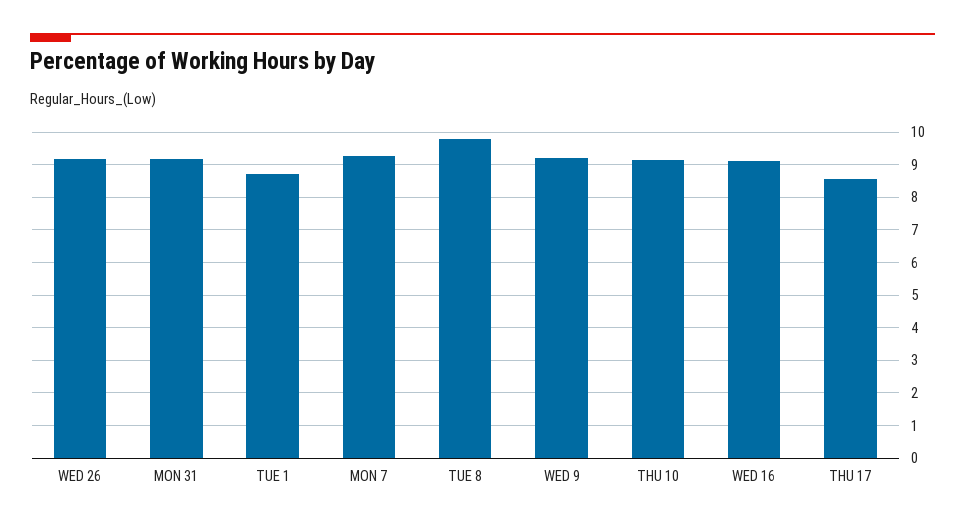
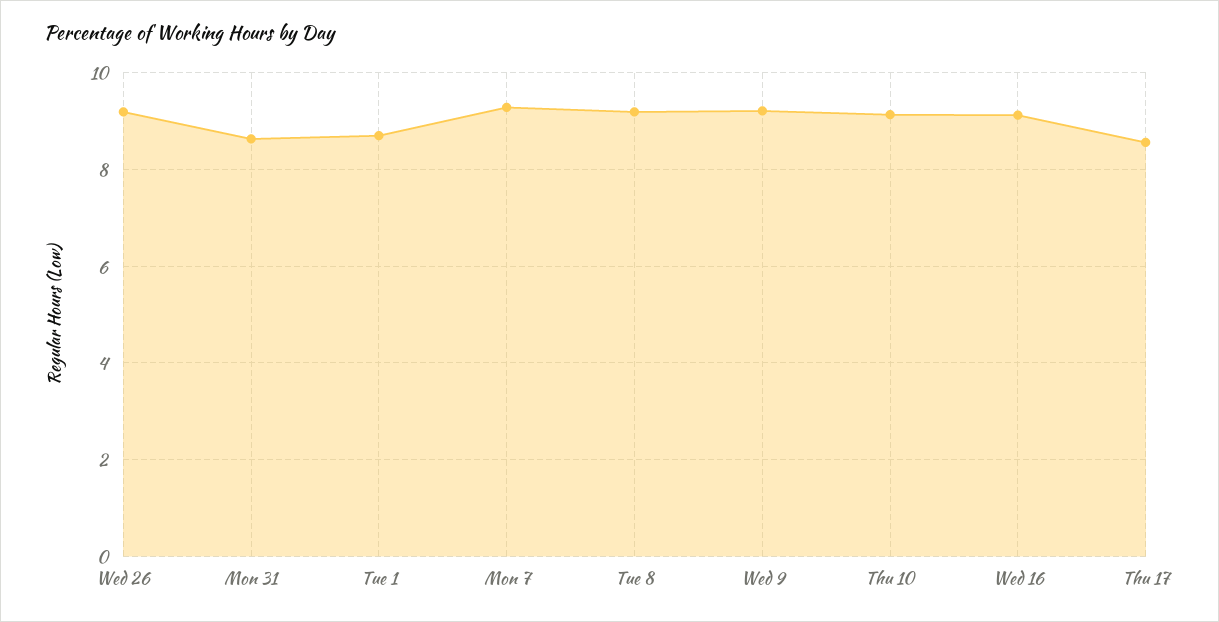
  {
    "WED 26": 9.2,
-   "MON 31": 9.2,
+   "MON 31": 8.6,
    "TUE 1": 8.8,
    "MON 7": 9.2,
-   "TUE 8": 9.8,
+   "TUE 8": 9.2,
    "WED 9": 9.2,
    "THU 10": 9.2,
    "WED 16": 9.2,
    "THU 17": 8.6
  }

